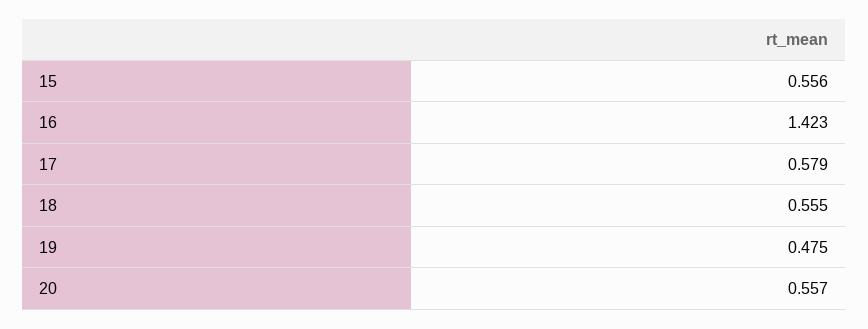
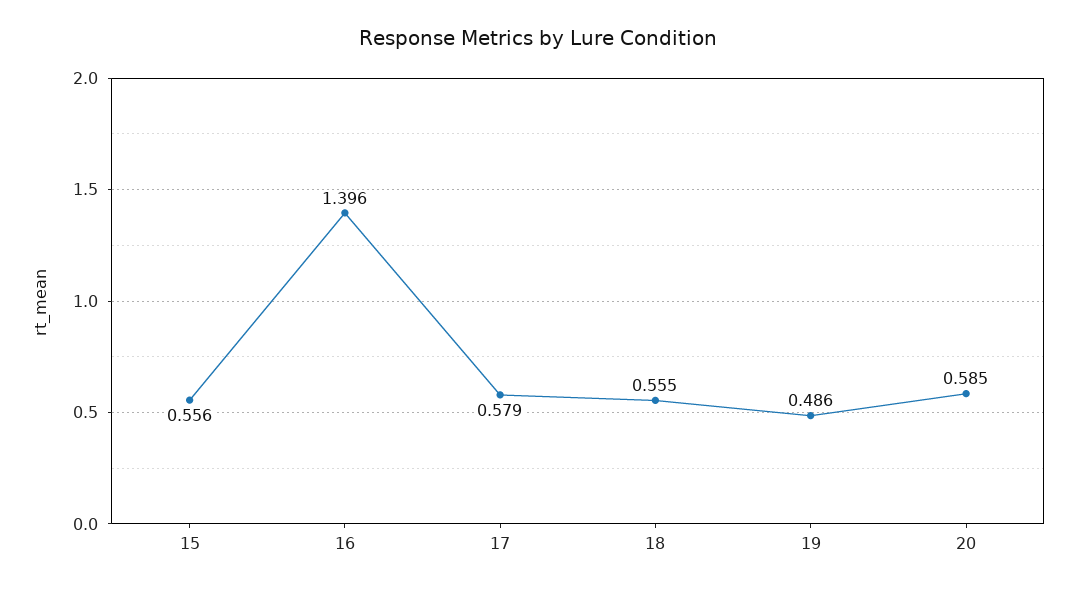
  {
    "15": 0.556,
-   "16": 1.423,
+   "16": 1.396,
    "17": 0.579,
    "18": 0.555,
-   "19": 0.475,
+   "19": 0.486,
-   "20": 0.557
+   "20": 0.585
  }

